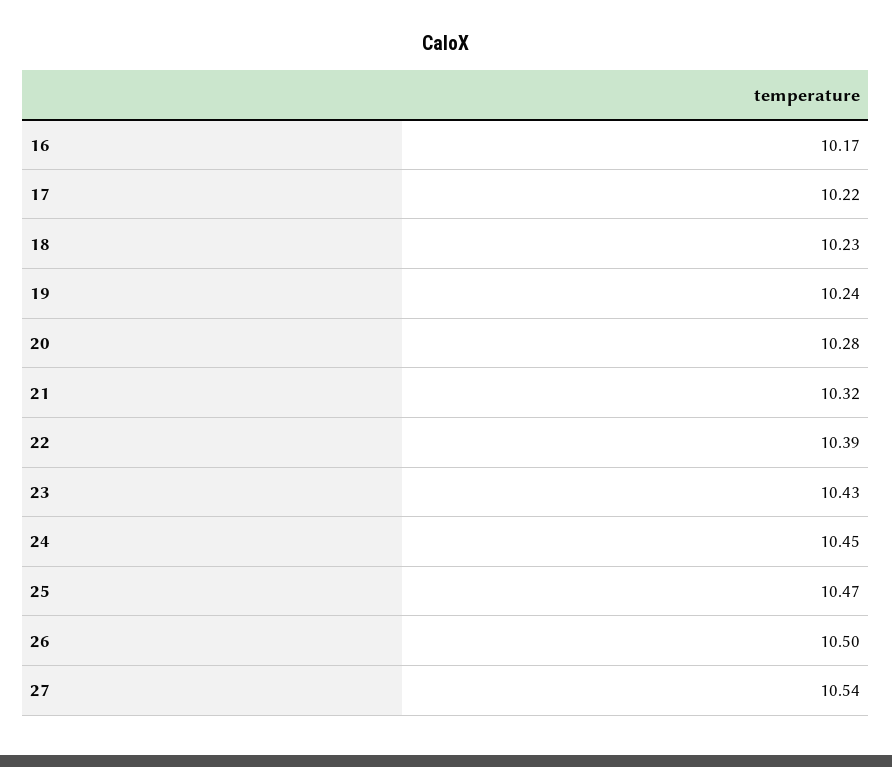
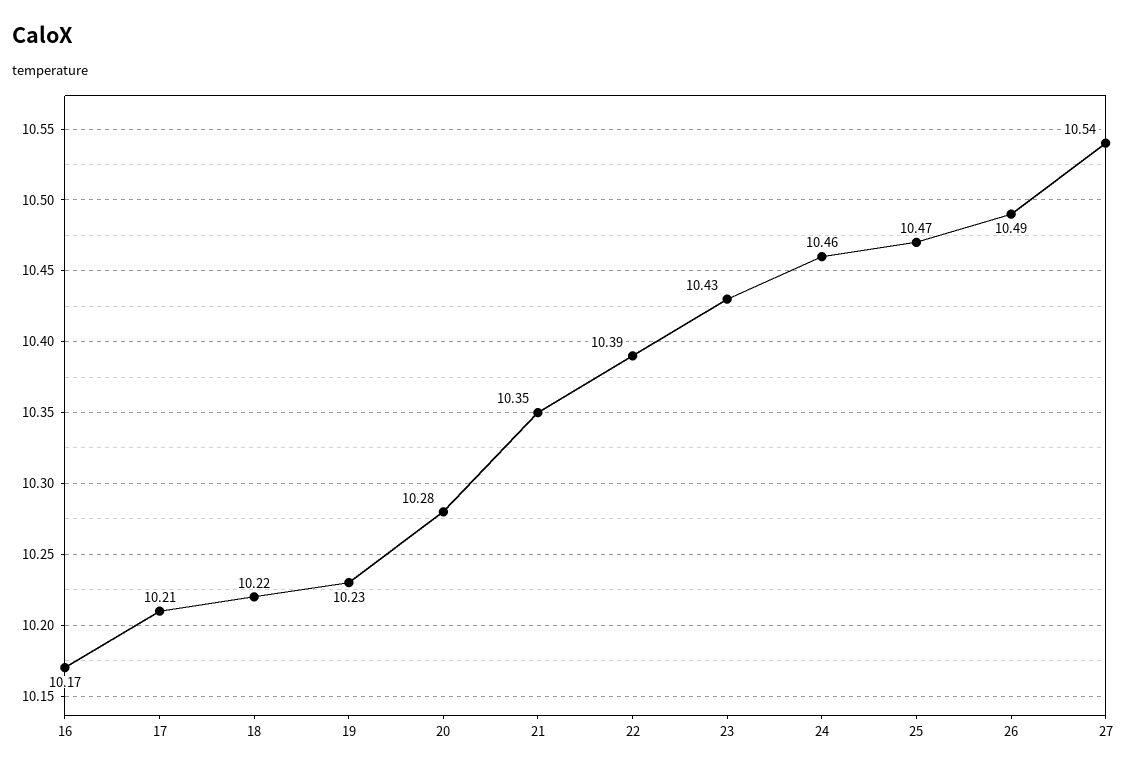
  {
    "16": 10.17,
-   "17": 10.22,
+   "17": 10.21,
-   "18": 10.23,
+   "18": 10.22,
-   "19": 10.24,
+   "19": 10.23,
    "20": 10.28,
-   "21": 10.32,
+   "21": 10.35,
    "22": 10.39,
    "23": 10.43,
-   "24": 10.45,
+   "24": 10.46,
    "25": 10.47,
-   "26": 10.5,
+   "26": 10.49,
    "27": 10.54
  }

